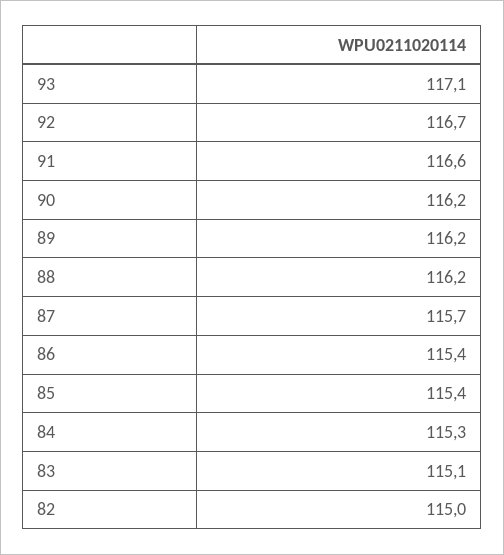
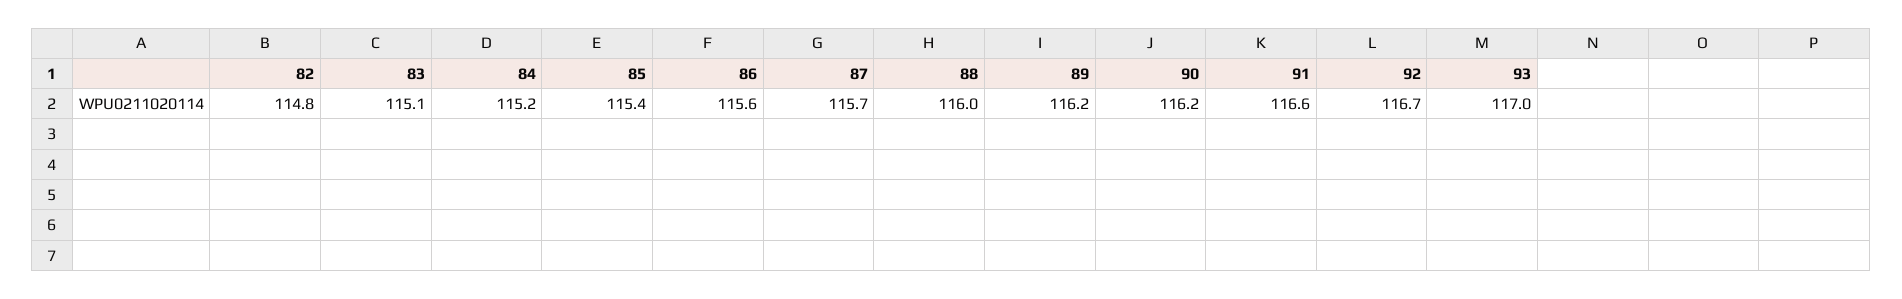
  {
-   "93": 117.1,
+   "93": 117,
    "92": 116.7,
    "91": 116.6,
    "90": 116.2,
    "89": 116.2,
-   "88": 116.2,
+   "88": 116,
    "87": 115.7,
-   "86": 115.4,
+   "86": 115.6,
    "85": 115.4,
-   "84": 115.3,
+   "84": 115.2,
    "83": 115.1,
-   "82": 115
+   "82": 114.8
  }

